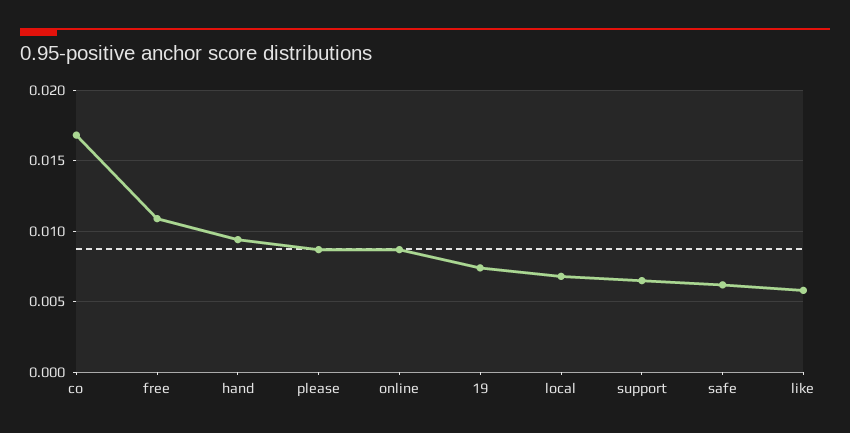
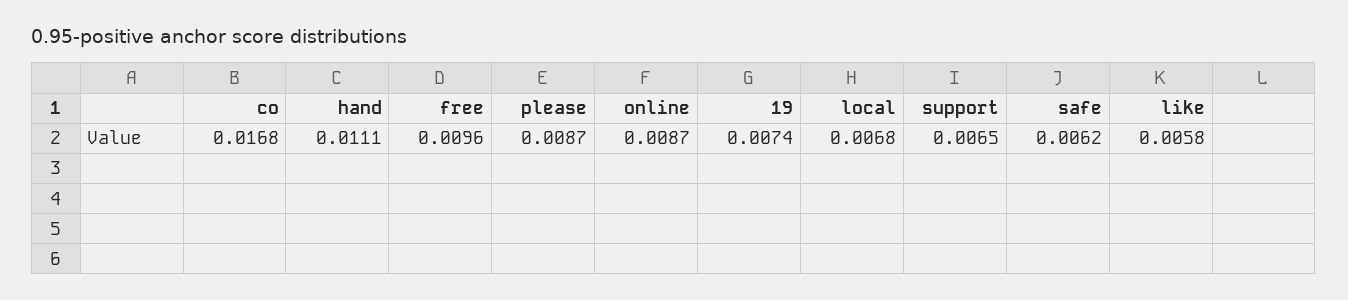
  {
    "co": 0.0168,
-   "free": 0.011,
+   "free": 0.0096,
-   "hand": 0.0095,
+   "hand": 0.0111,
    "please": 0.0087,
    "online": 0.0087,
    "19": 0.0074,
    "local": 0.0068,
    "support": 0.0065,
    "safe": 0.0062,
    "like": 0.0058
  }

